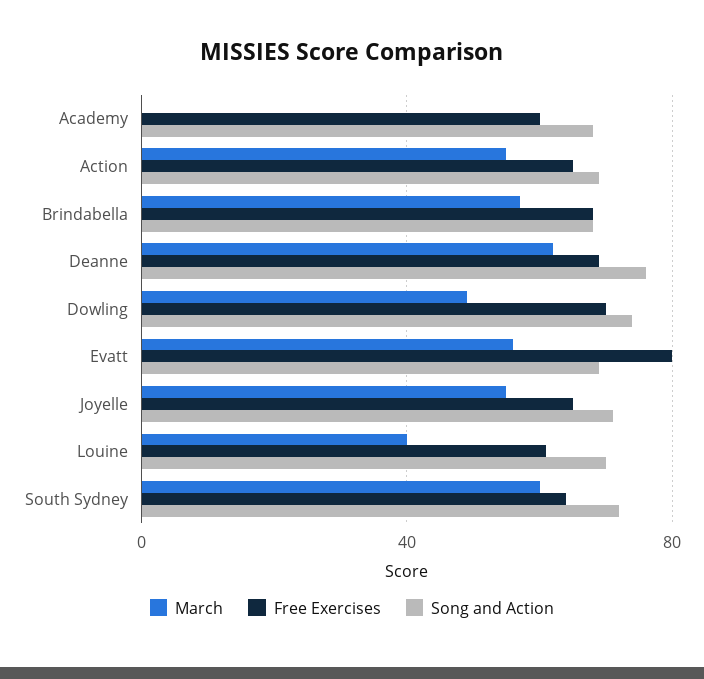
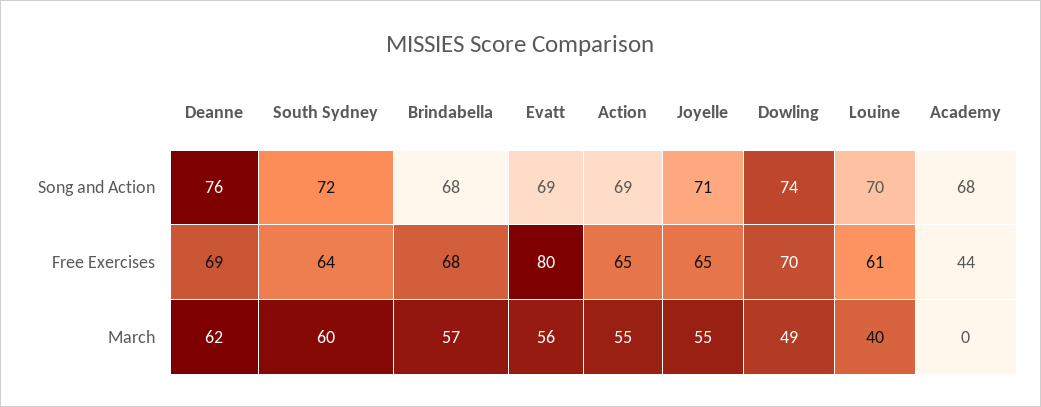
  {
    "March": {
      "Academy": 0,
      "Action": 55,
      "Brindabella": 57,
      "Deanne": 62,
      "Dowling": 49,
      "Evatt": 56,
      "Joyelle": 55,
      "Louine": 40,
      "South Sydney": 60
    },
    "Free Exercises": {
-     "Academy": 60,
+     "Academy": 44,
      "Action": 65,
      "Brindabella": 68,
      "Deanne": 69,
      "Dowling": 70,
      "Evatt": 80,
      "Joyelle": 65,
      "Louine": 61,
      "South Sydney": 64
    },
    "Song and Action": {
      "Academy": 68,
      "Action": 69,
      "Brindabella": 68,
      "Deanne": 76,
      "Dowling": 74,
      "Evatt": 69,
      "Joyelle": 71,
      "Louine": 70,
      "South Sydney": 72
    }
  }

